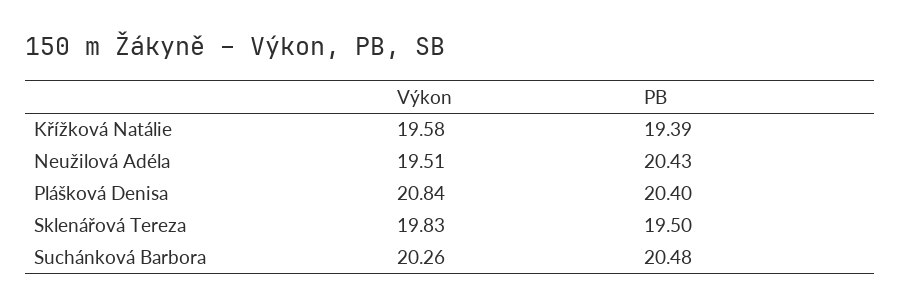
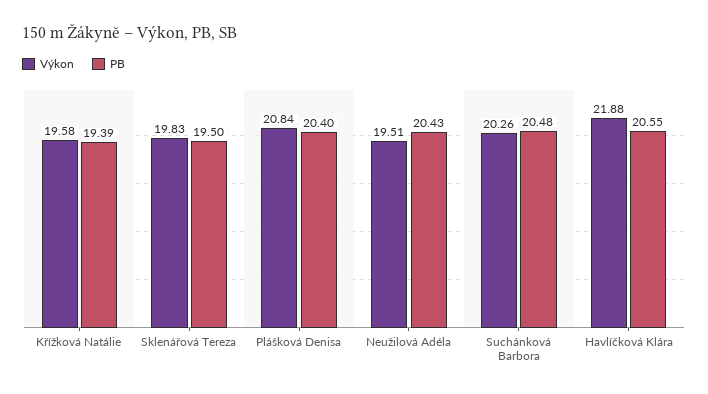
  {
    "Výkon": {
      "Křížková Natálie": 19.58,
      "Neužilová Adéla": 19.51,
      "Plášková Denisa": 20.84,
      "Sklenářová Tereza": 19.83,
-     "Suchánková Barbora": 20.26
+     "Suchánková Barbora": 20.26,
+     "Havlíčková Klára": 21.88
    },
    "PB": {
      "Křížková Natálie": 19.39,
      "Neužilová Adéla": 20.43,
      "Plášková Denisa": 20.4,
      "Sklenářová Tereza": 19.5,
-     "Suchánková Barbora": 20.48
+     "Suchánková Barbora": 20.48,
+     "Havlíčková Klára": 20.55
    }
  }

